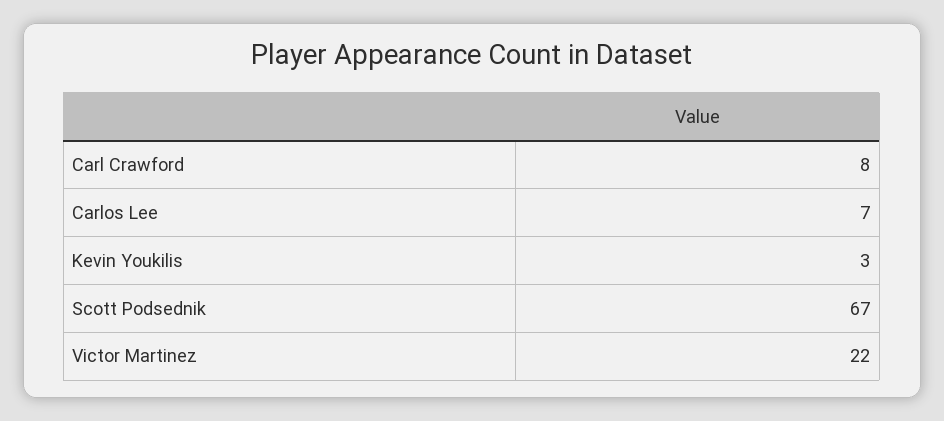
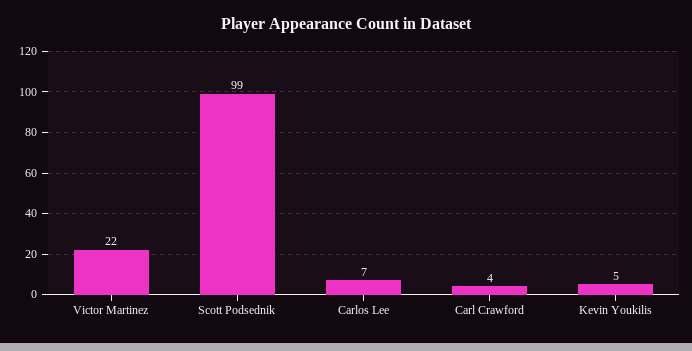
  {
-   "Carl Crawford": 8,
+   "Carl Crawford": 4,
    "Carlos Lee": 7,
-   "Kevin Youkilis": 3,
+   "Kevin Youkilis": 5,
-   "Scott Podsednik": 67,
+   "Scott Podsednik": 99,
    "Victor Martinez": 22
  }

